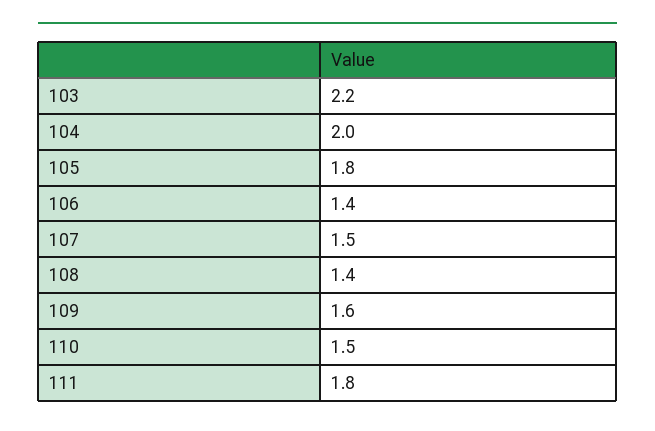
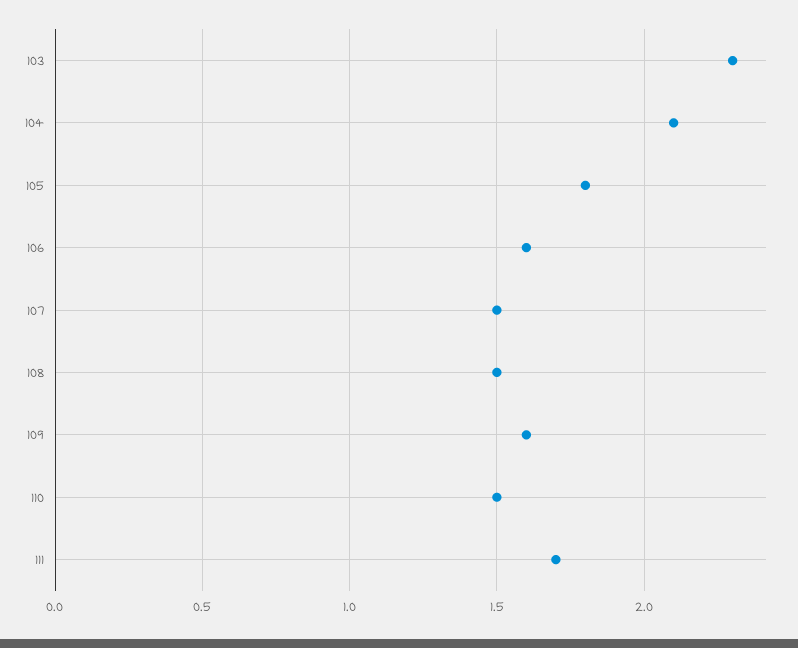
  {
-   "103": 2.2,
+   "103": 2.3,
-   "104": 2,
+   "104": 2.1,
    "105": 1.8,
-   "106": 1.4,
+   "106": 1.6,
    "107": 1.5,
-   "108": 1.4,
+   "108": 1.5,
    "109": 1.6,
    "110": 1.5,
-   "111": 1.8
+   "111": 1.7
  }

